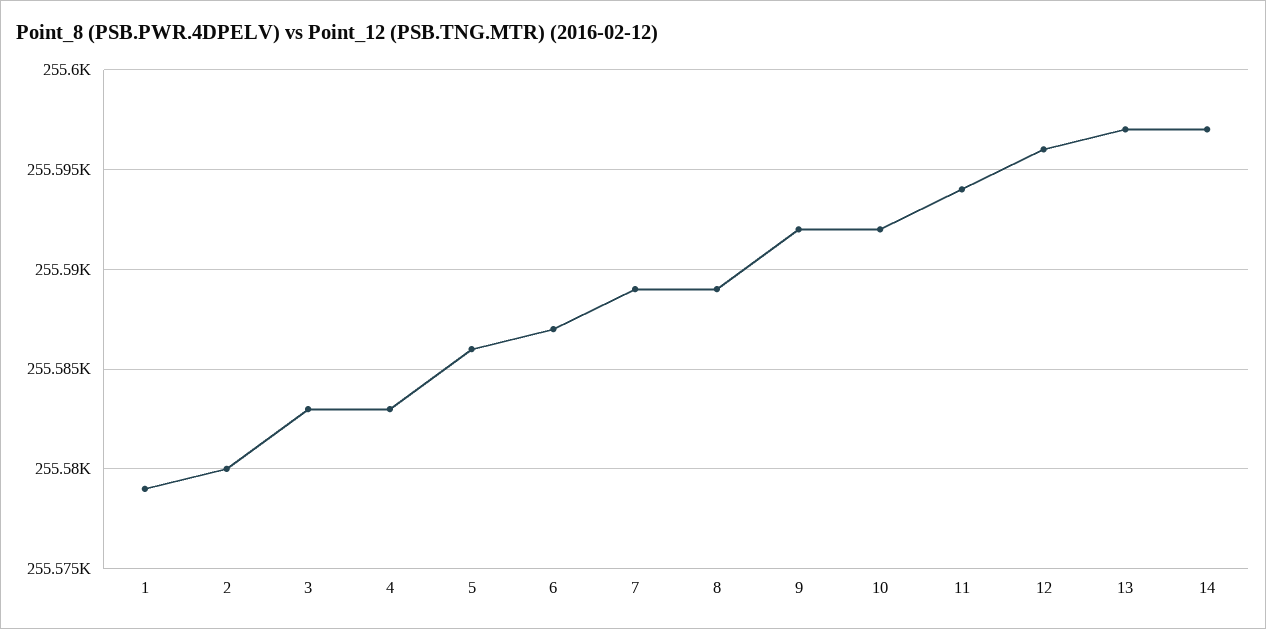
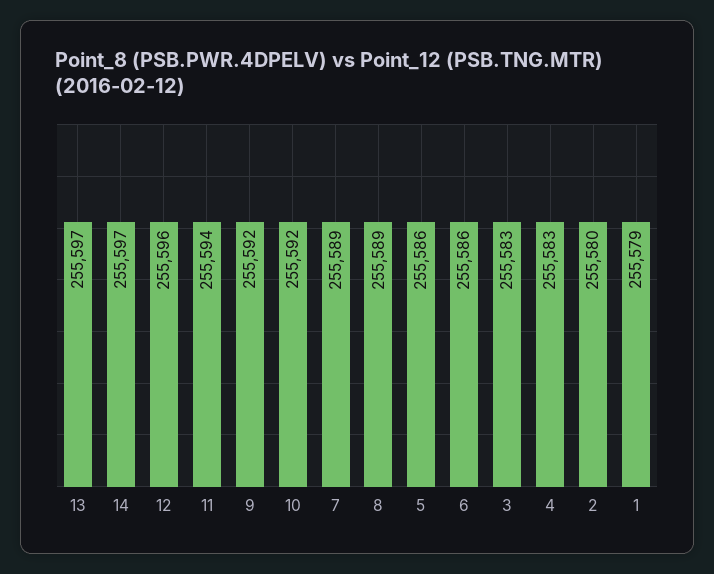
  {
    "1": 255579,
    "2": 255580,
    "3": 255583,
    "4": 255583,
    "5": 255586,
-   "6": 255587,
+   "6": 255586,
    "7": 255589,
    "8": 255589,
    "9": 255592,
    "10": 255592,
    "11": 255594,
    "12": 255596,
    "13": 255597,
    "14": 255597
  }

